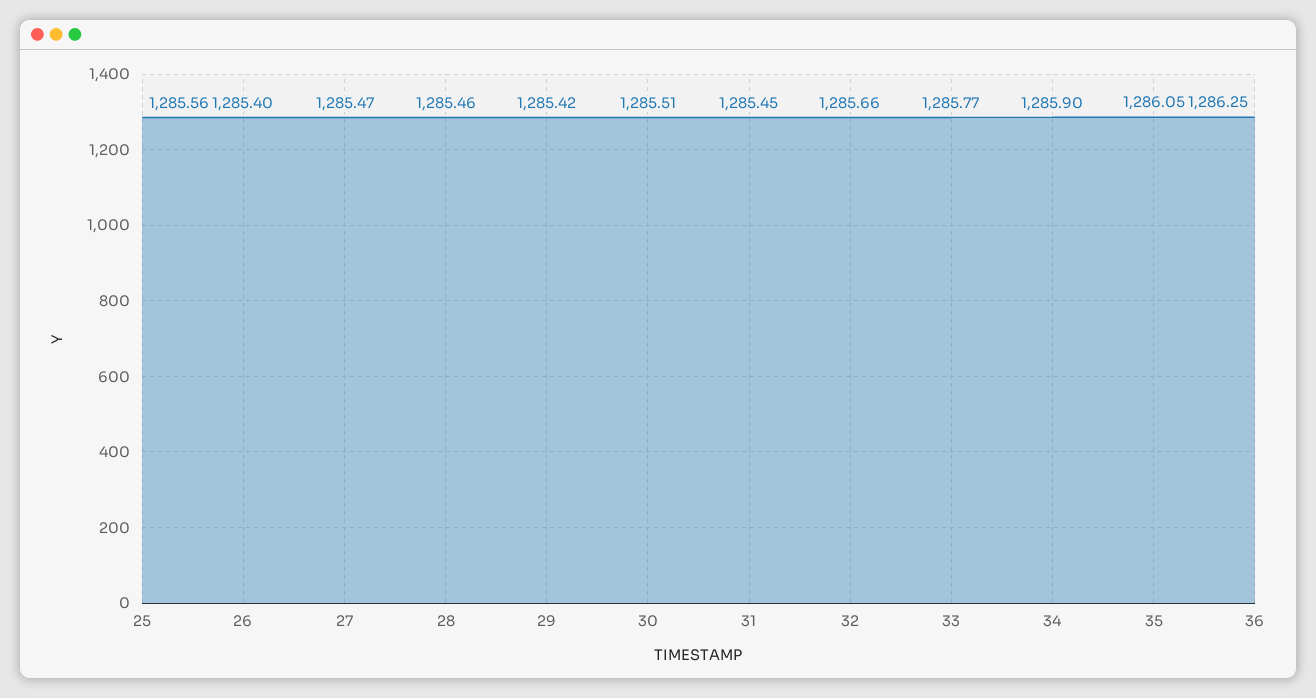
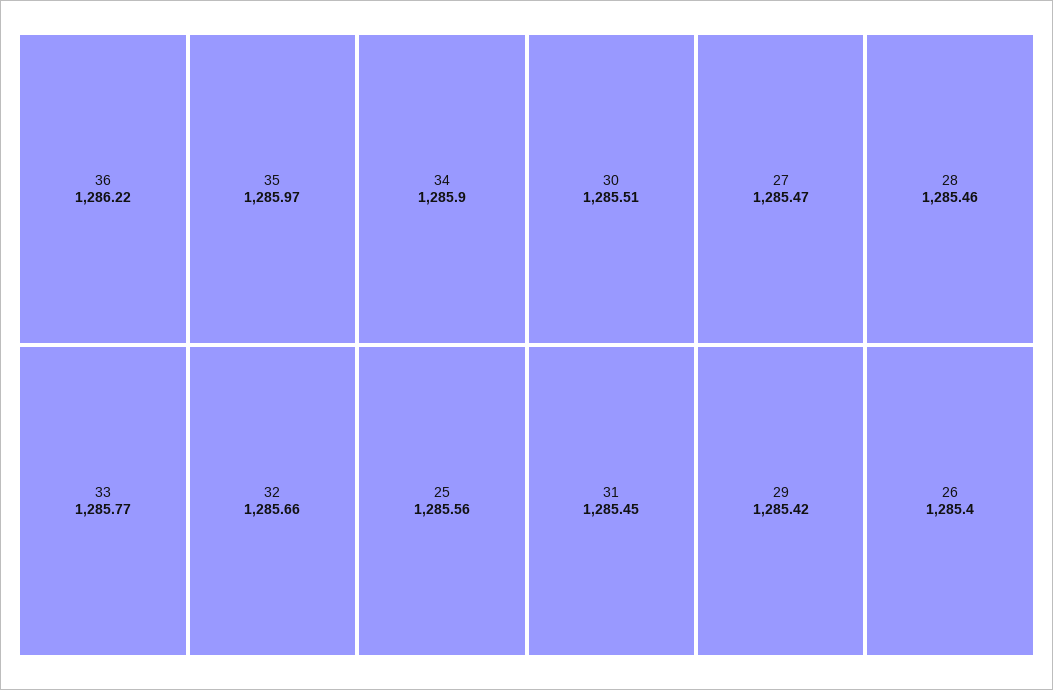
  {
    "25": 1285.56,
    "26": 1285.4,
    "27": 1285.47,
    "28": 1285.46,
    "29": 1285.42,
    "30": 1285.51,
    "31": 1285.45,
    "32": 1285.66,
    "33": 1285.77,
    "34": 1285.9,
-   "35": 1286.05,
+   "35": 1285.97,
-   "36": 1286.25
+   "36": 1286.22
  }

